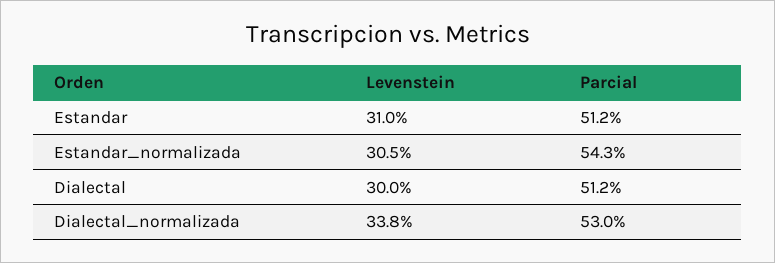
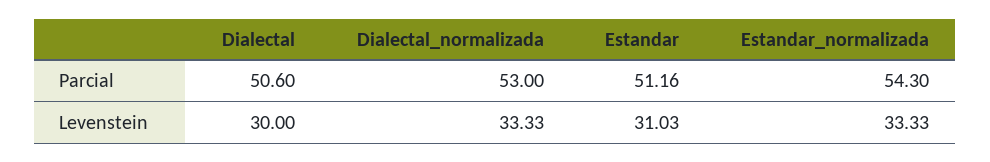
  {
    "Levenstein": {
      "Estandar": 31.03,
-     "Estandar_normalizada": 30.5,
+     "Estandar_normalizada": 33.33,
      "Dialectal": 30,
-     "Dialectal_normalizada": 33.8
+     "Dialectal_normalizada": 33.33
    },
    "Parcial": {
      "Estandar": 51.16,
      "Estandar_normalizada": 54.3,
-     "Dialectal": 51.2,
+     "Dialectal": 50.6,
      "Dialectal_normalizada": 53
    }
  }

